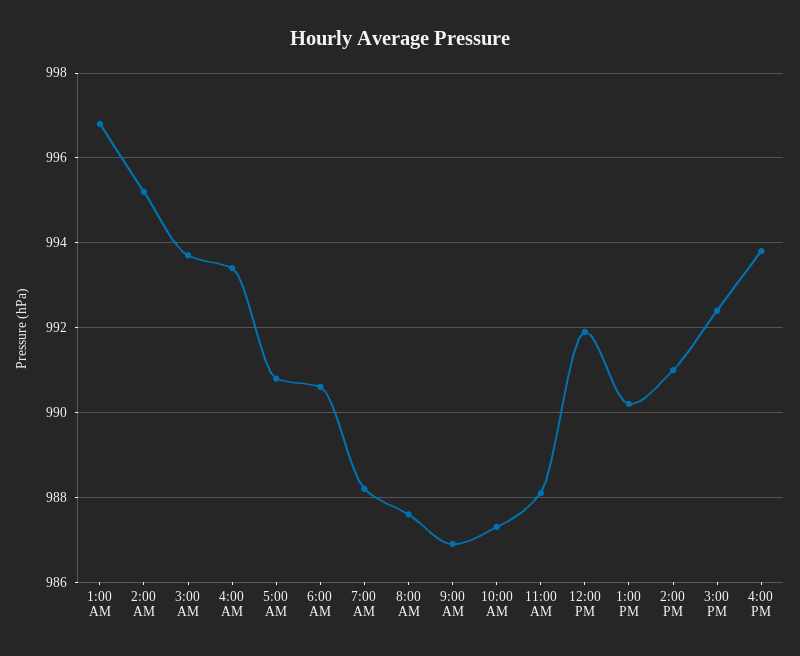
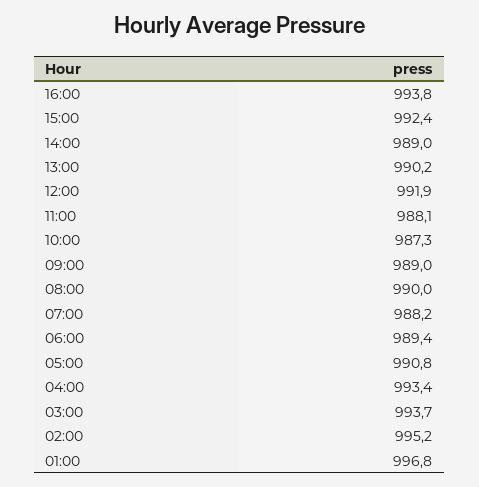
  {
    "1:00 AM": 996.8,
    "2:00 AM": 995.2,
    "3:00 AM": 993.7,
    "4:00 AM": 993.4,
    "5:00 AM": 990.8,
-   "6:00 AM": 990.5,
+   "6:00 AM": 989.4,
    "7:00 AM": 988.2,
-   "8:00 AM": 987.5,
+   "8:00 AM": 990,
-   "9:00 AM": 987,
+   "9:00 AM": 989,
    "10:00 AM": 987.3,
    "11:00 AM": 988.1,
    "12:00 PM": 991.9,
    "1:00 PM": 990.2,
-   "2:00 PM": 991,
+   "2:00 PM": 989,
    "3:00 PM": 992.4,
    "4:00 PM": 993.8
  }

